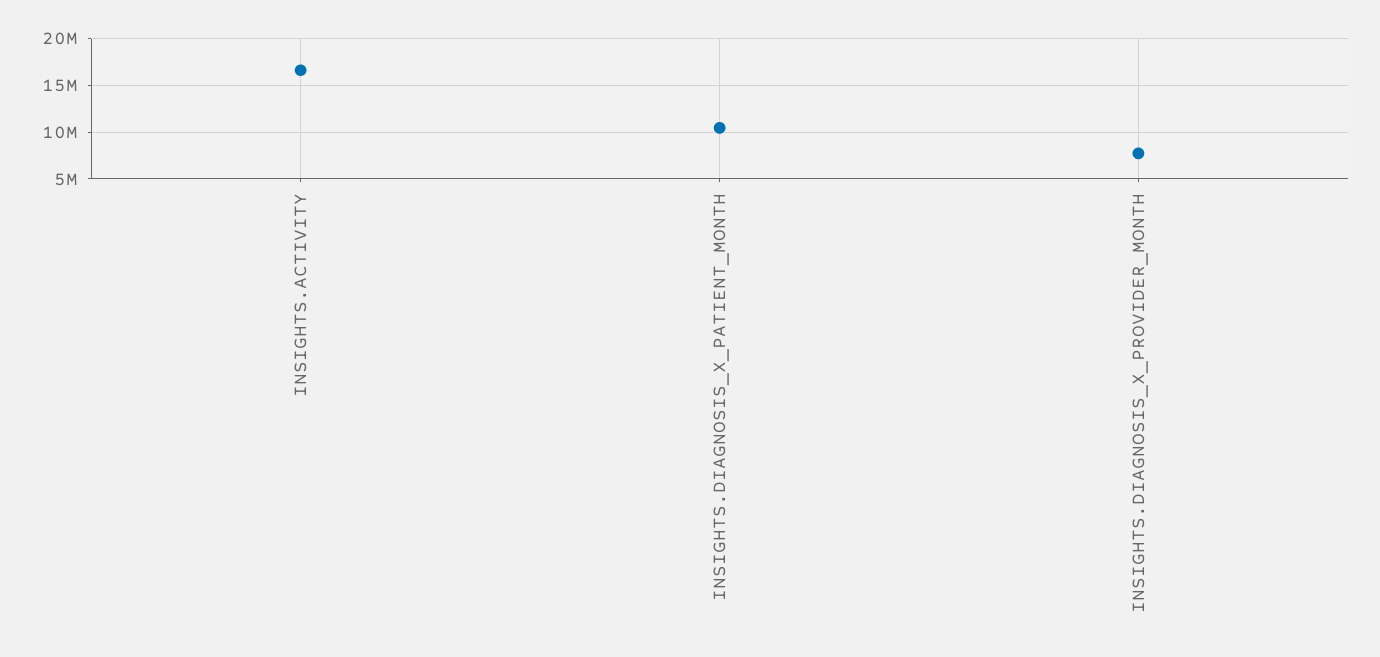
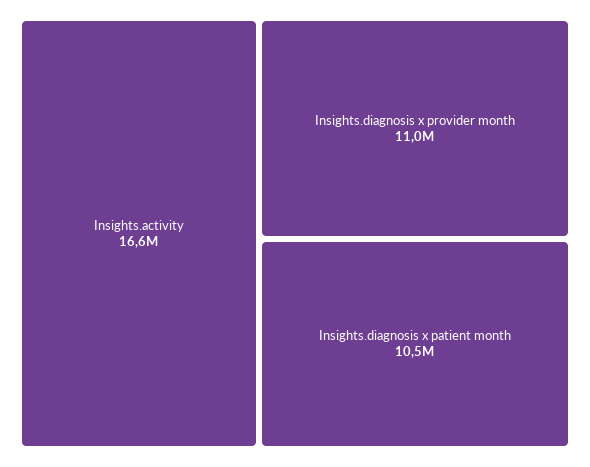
  {
    "INSIGHTS.ACTIVITY": 16600000,
    "INSIGHTS.DIAGNOSIS_X_PATIENT_MONTH": 10500000,
-   "INSIGHTS.DIAGNOSIS_X_PROVIDER_MONTH": 8000000
+   "INSIGHTS.DIAGNOSIS_X_PROVIDER_MONTH": 11000000
  }

